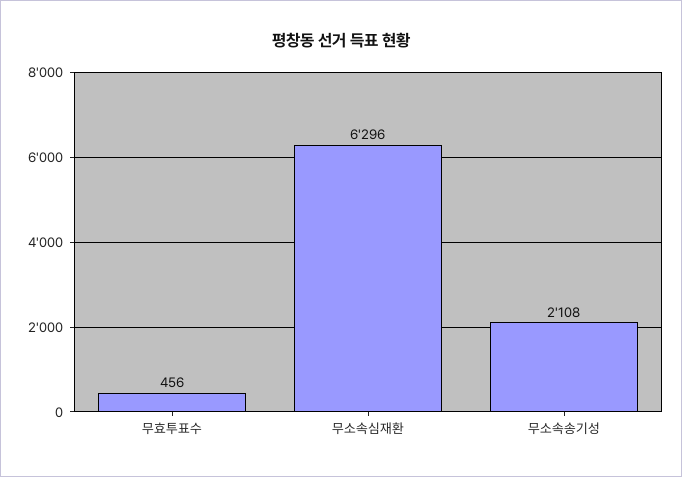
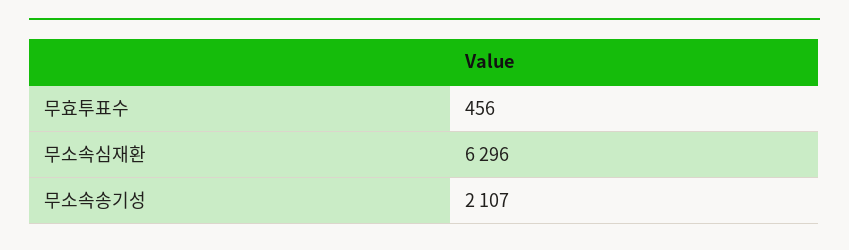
  {
    "무효투표수": 456,
    "무소속심재환": 6296,
-   "무소속송기성": 2108
+   "무소속송기성": 2107
  }

